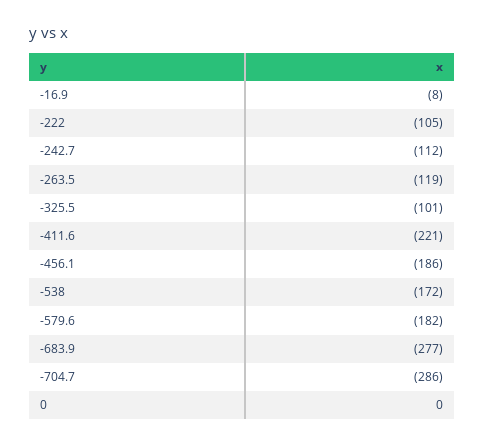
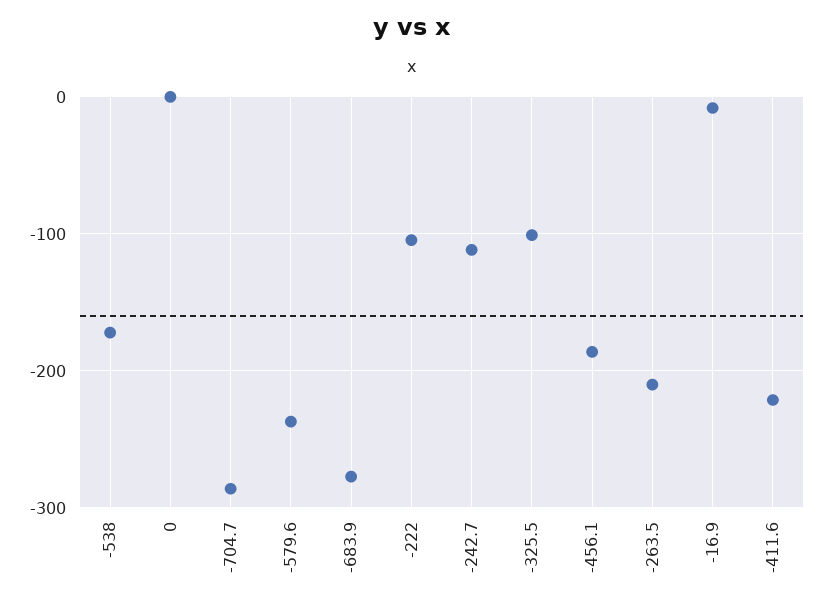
  {
    "-16.9": -8,
    "-222": -105,
    "-242.7": -112,
-   "-263.5": -119,
+   "-263.5": -210,
    "-325.5": -101,
    "-411.6": -221,
    "-456.1": -186,
    "-538": -172,
-   "-579.6": -182,
+   "-579.6": -240,
    "-683.9": -277,
    "-704.7": -286,
    "0": 0
  }

